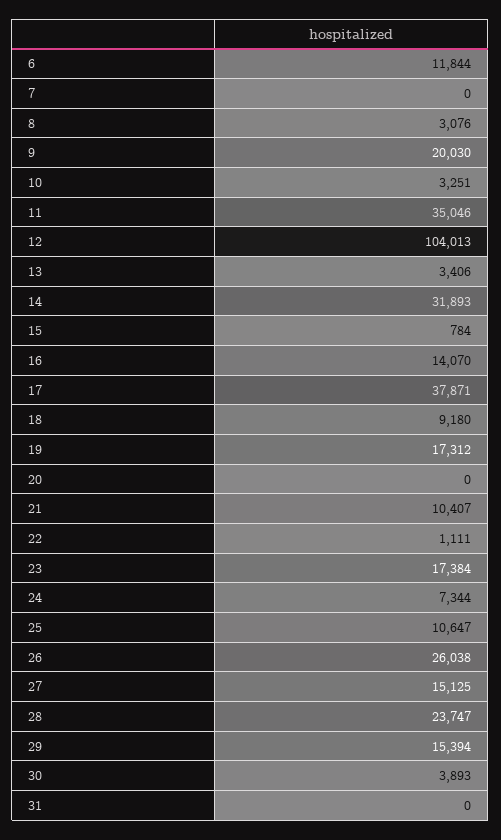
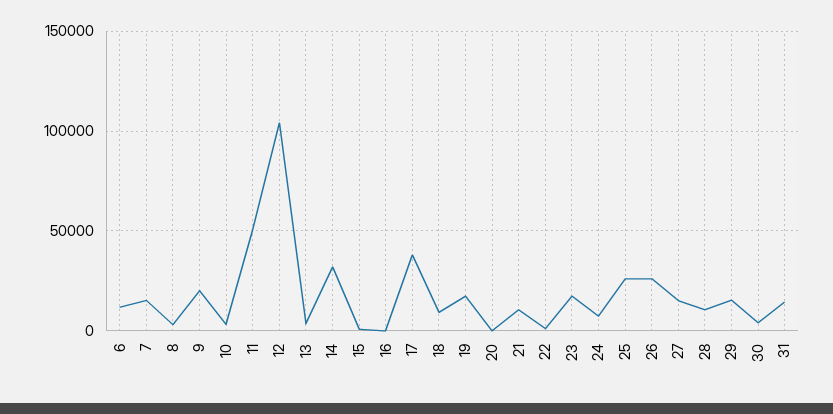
  {
    "6": 11844,
-   "7": 0,
+   "7": 15000,
    "8": 3076,
    "9": 20030,
    "10": 3251,
-   "11": 35046,
+   "11": 50000,
    "12": 104013,
    "13": 3406,
    "14": 31893,
    "15": 784,
-   "16": 14070,
+   "16": 0,
    "17": 37871,
    "18": 9180,
    "19": 17312,
    "20": 0,
    "21": 10407,
    "22": 1111,
    "23": 17384,
    "24": 7344,
-   "25": 10647,
+   "25": 25000,
    "26": 26038,
    "27": 15125,
-   "28": 23747,
+   "28": 10000,
    "29": 15394,
    "30": 3893,
-   "31": 0
+   "31": 15000
  }

